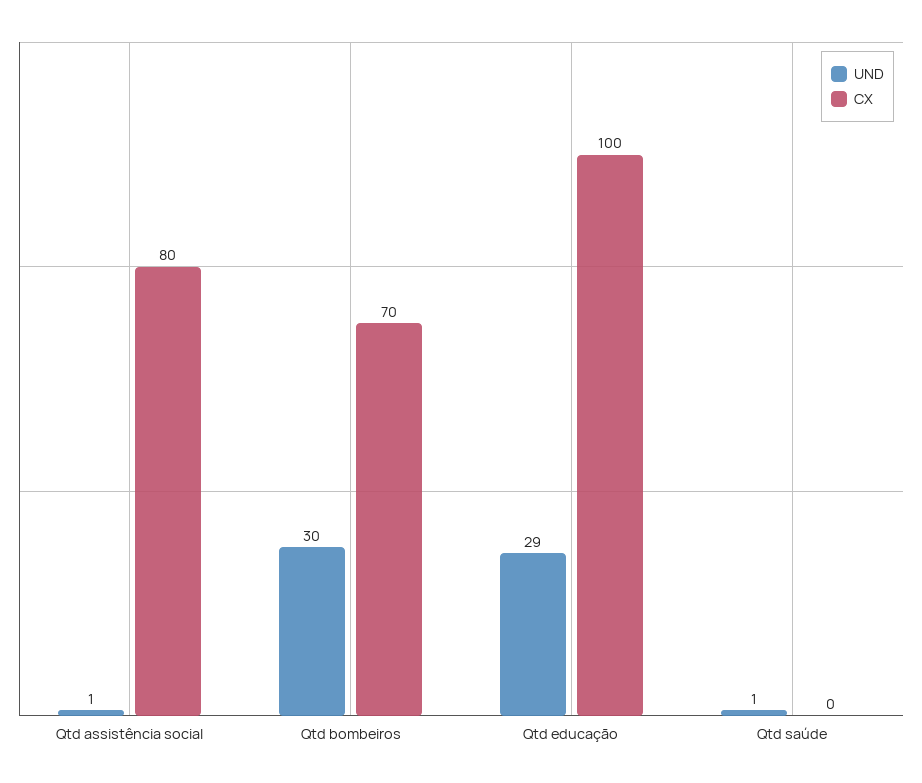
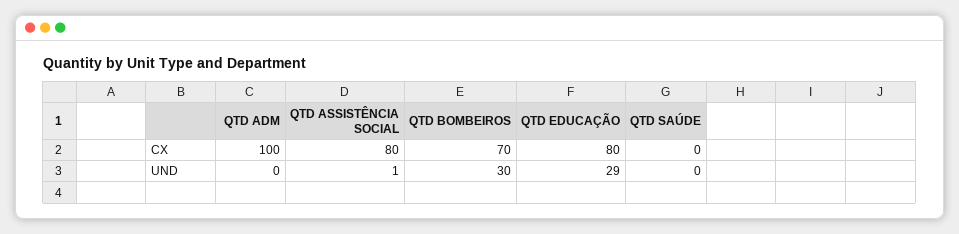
  {
    "UND": {
      "Qtd assistência social": 1,
      "Qtd bombeiros": 30,
      "Qtd educação": 29,
-     "Qtd saúde": 1
+     "Qtd saúde": 0,
+     "QTD ADM": 0
    },
    "CX": {
      "Qtd assistência social": 80,
      "Qtd bombeiros": 70,
-     "Qtd educação": 100,
+     "Qtd educação": 80,
-     "Qtd saúde": 0
+     "Qtd saúde": 0,
+     "QTD ADM": 100
    }
  }

